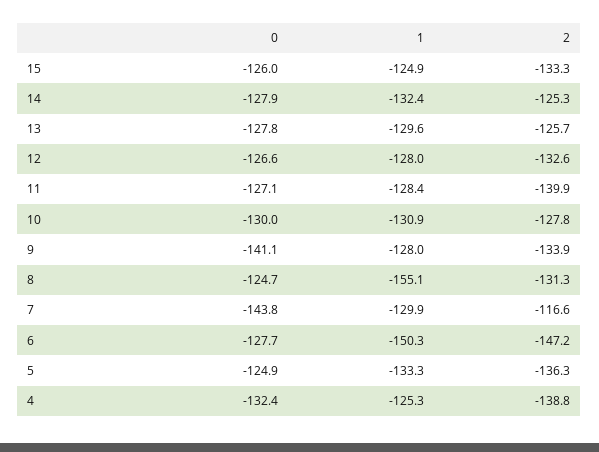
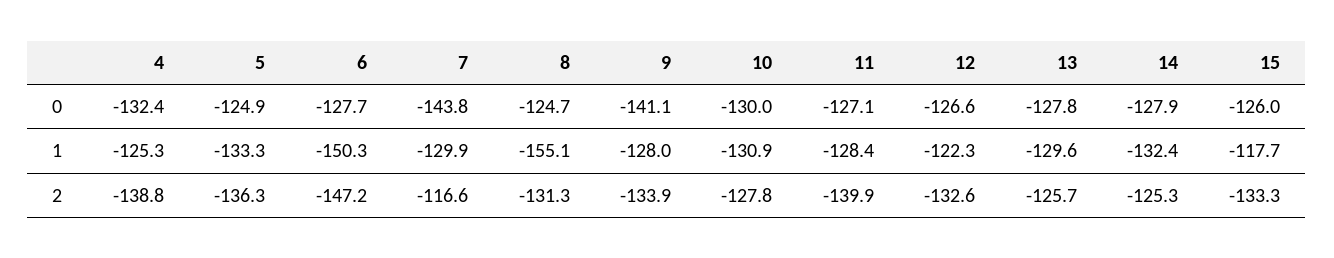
  {
    "0": {
      "15": -126,
      "14": -127.9,
      "13": -127.8,
      "12": -126.6,
      "11": -127.1,
      "10": -130,
      "9": -141.1,
      "8": -124.7,
      "7": -143.8,
      "6": -127.7,
      "5": -124.9,
      "4": -132.4
    },
    "1": {
-     "15": -124.9,
+     "15": -117.7,
      "14": -132.4,
      "13": -129.6,
-     "12": -128,
+     "12": -122.3,
      "11": -128.4,
      "10": -130.9,
      "9": -128,
      "8": -155.1,
      "7": -129.9,
      "6": -150.3,
      "5": -133.3,
      "4": -125.3
    },
    "2": {
      "15": -133.3,
      "14": -125.3,
      "13": -125.7,
      "12": -132.6,
      "11": -139.9,
      "10": -127.8,
      "9": -133.9,
      "8": -131.3,
      "7": -116.6,
      "6": -147.2,
      "5": -136.3,
      "4": -138.8
    }
  }

